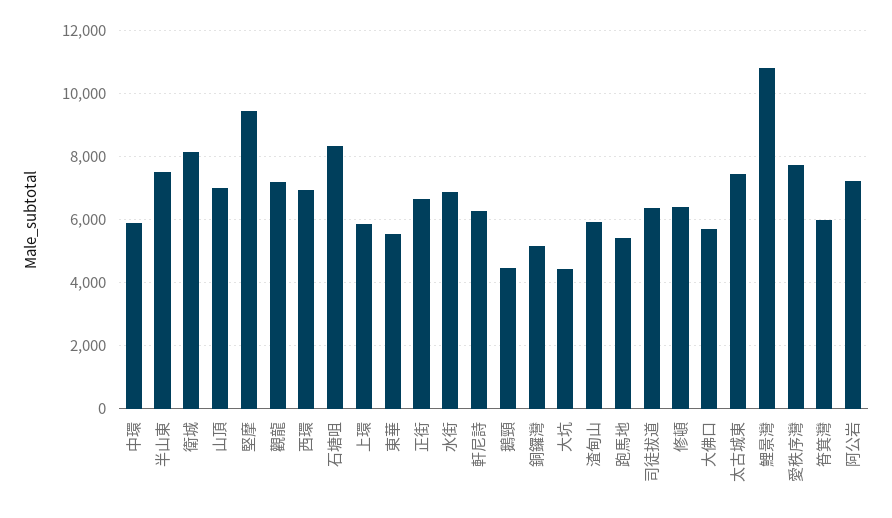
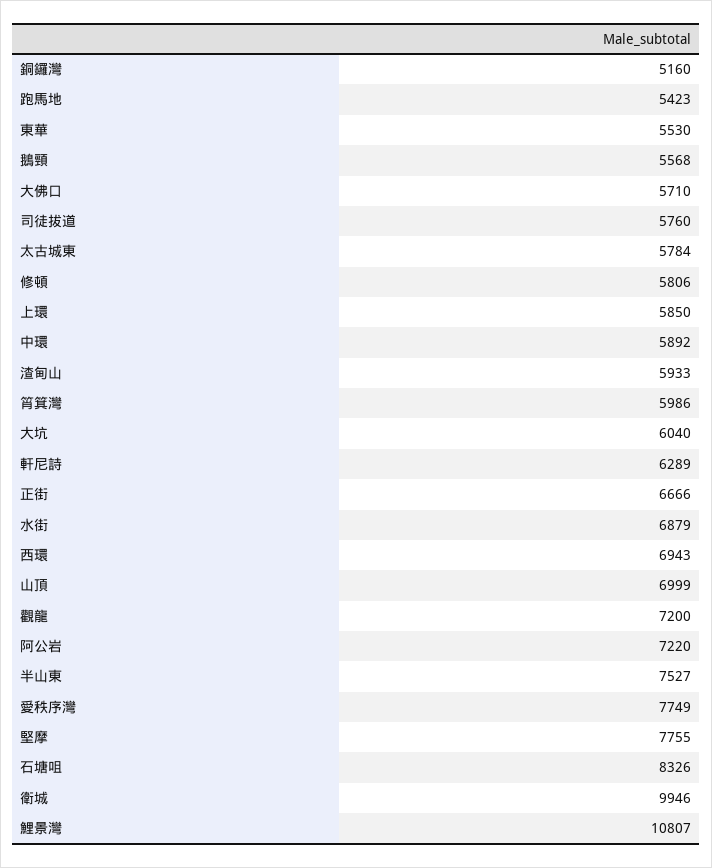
  {
    "中環": 5892,
    "半山東": 7527,
-   "衛城": 8200,
+   "衛城": 9946,
    "山頂": 6999,
-   "堅摩": 9400,
+   "堅摩": 7755,
    "觀龍": 7200,
    "西環": 6943,
    "石塘咀": 8326,
    "上環": 5850,
    "東華": 5530,
    "正街": 6666,
    "水街": 6879,
    "軒尼詩": 6289,
-   "鵝頸": 4400,
+   "鵝頸": 5568,
    "銅鑼灣": 5160,
-   "大坑": 4400,
+   "大坑": 6040,
    "渣甸山": 5933,
    "跑馬地": 5423,
-   "司徒拔道": 6400,
+   "司徒拔道": 5760,
-   "修頓": 6400,
+   "修頓": 5806,
    "大佛口": 5710,
-   "太古城東": 7400,
+   "太古城東": 5784,
    "鯉景灣": 10807,
    "愛秩序灣": 7749,
    "筲箕灣": 5986,
    "阿公岩": 7220
  }

